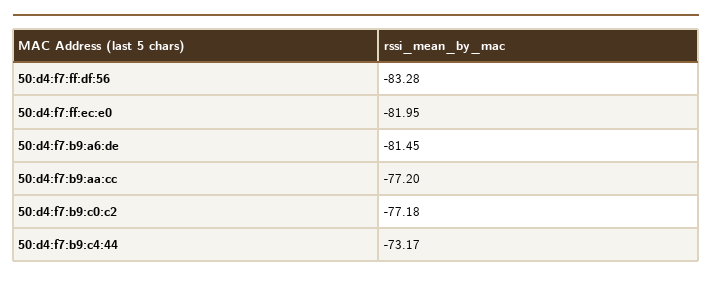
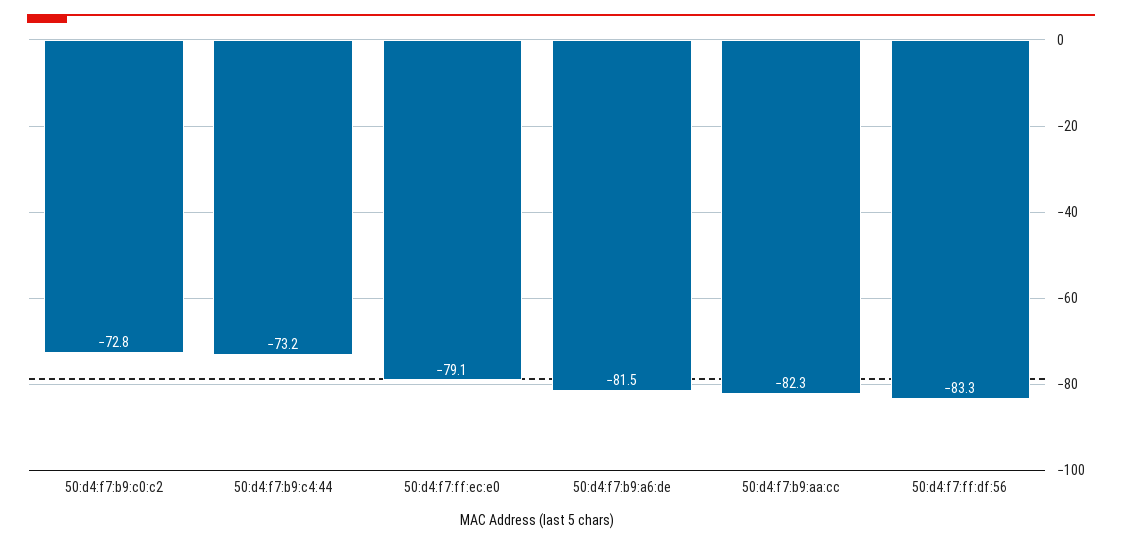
  {
    "50:d4:f7:ff:df:56": -83.28,
-   "50:d4:f7:ff:ec:e0": -81.95,
+   "50:d4:f7:ff:ec:e0": -79.1,
    "50:d4:f7:b9:a6:de": -81.45,
-   "50:d4:f7:b9:aa:cc": -77.2,
+   "50:d4:f7:b9:aa:cc": -82.3,
-   "50:d4:f7:b9:c0:c2": -77.18,
+   "50:d4:f7:b9:c0:c2": -72.8,
    "50:d4:f7:b9:c4:44": -73.17
  }

